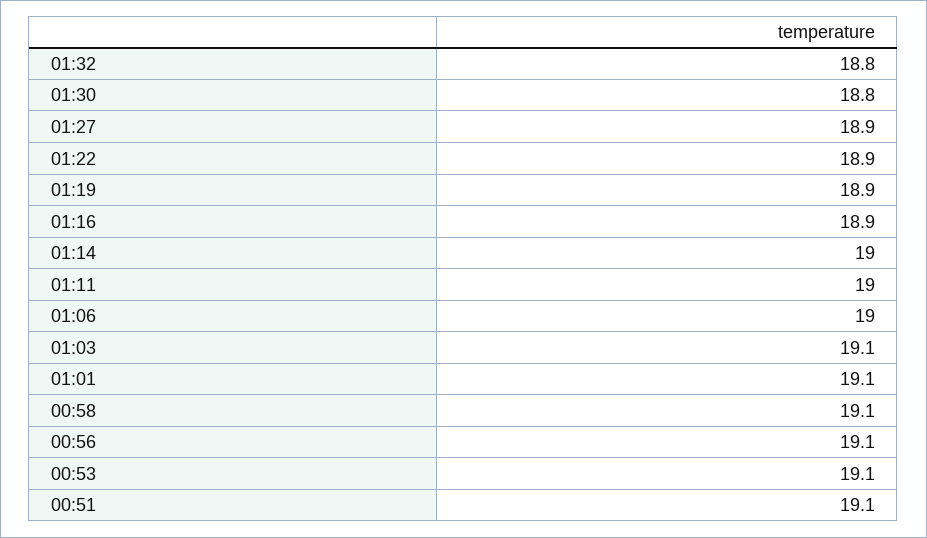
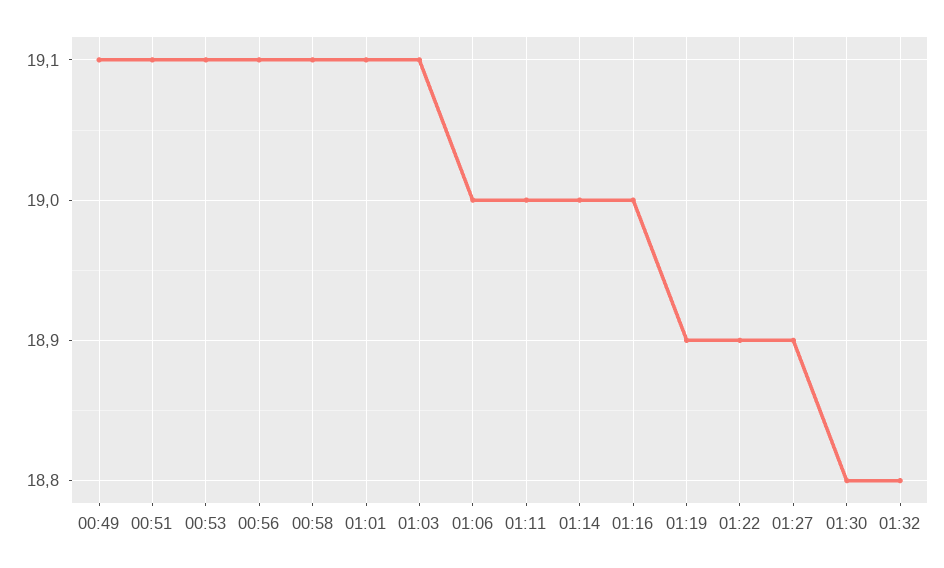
  {
    "01:32": 18.8,
    "01:30": 18.8,
    "01:27": 18.9,
    "01:22": 18.9,
    "01:19": 18.9,
-   "01:16": 18.9,
+   "01:16": 19,
    "01:14": 19,
    "01:11": 19,
    "01:06": 19,
    "01:03": 19.1,
    "01:01": 19.1,
    "00:58": 19.1,
    "00:56": 19.1,
    "00:53": 19.1,
-   "00:51": 19.1
+   "00:51": 19.1,
+   "00:49": 19.1
  }

